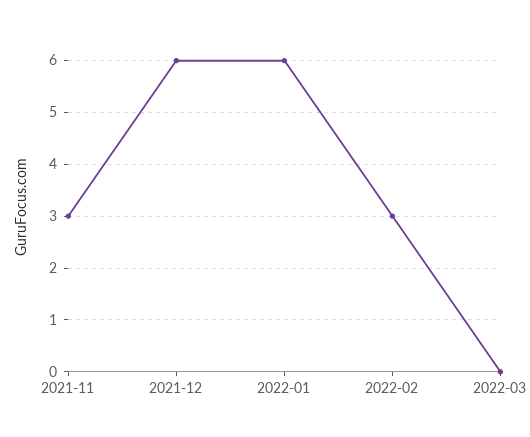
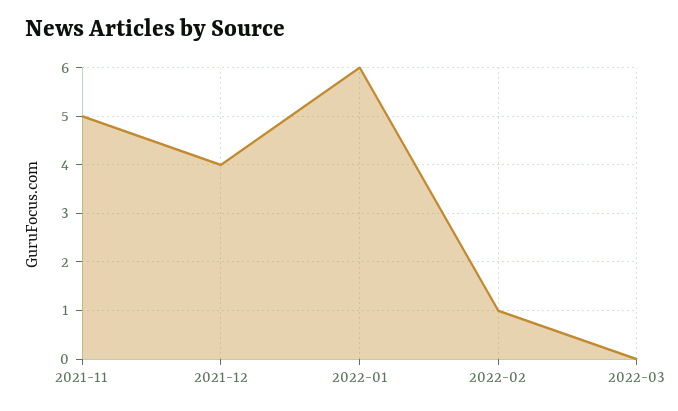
  {
-   "2021-11": 3,
+   "2021-11": 5,
-   "2021-12": 6,
+   "2021-12": 4,
    "2022-01": 6,
-   "2022-02": 3,
+   "2022-02": 1,
    "2022-03": 0
  }

